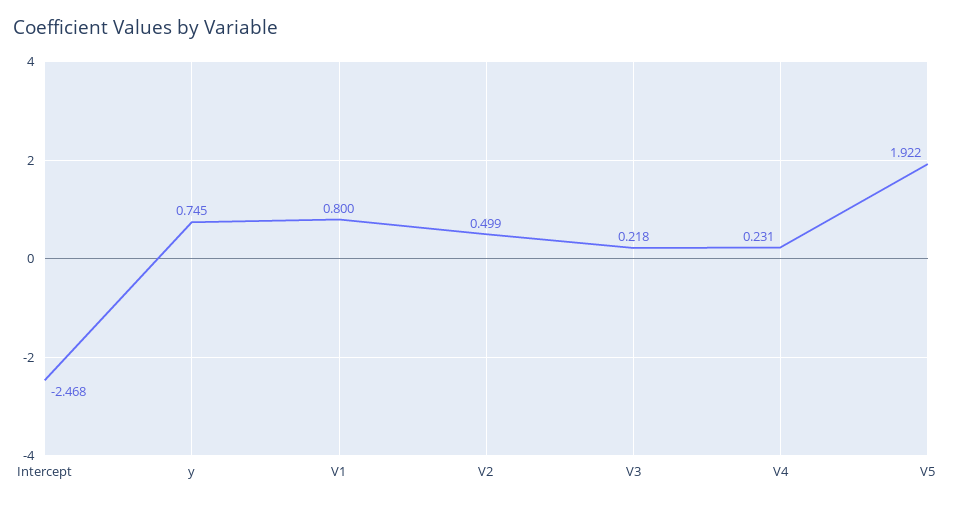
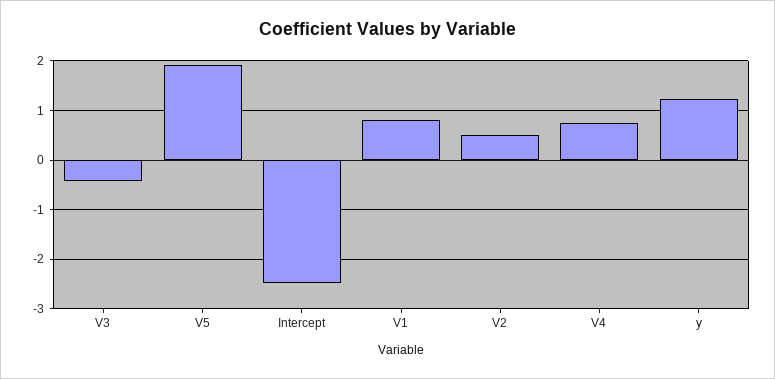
  {
    "Intercept": -2.468,
-   "y": 0.745,
+   "y": 1.2,
    "V1": 0.8,
    "V2": 0.499,
-   "V3": 0.218,
+   "V3": -0.4,
-   "V4": 0.231,
+   "V4": 0.8,
    "V5": 1.922
  }

